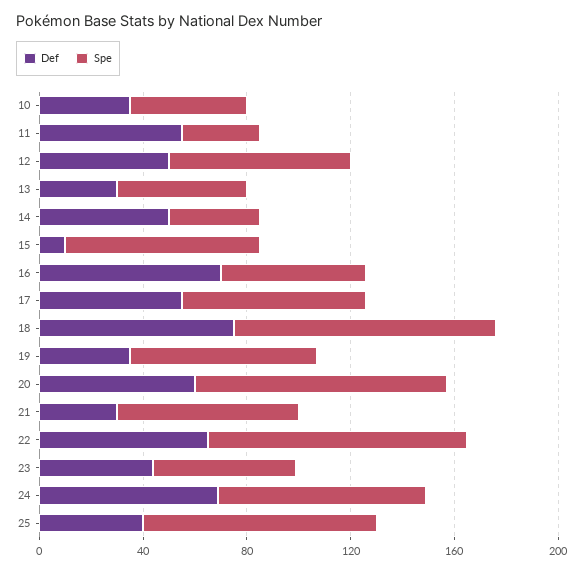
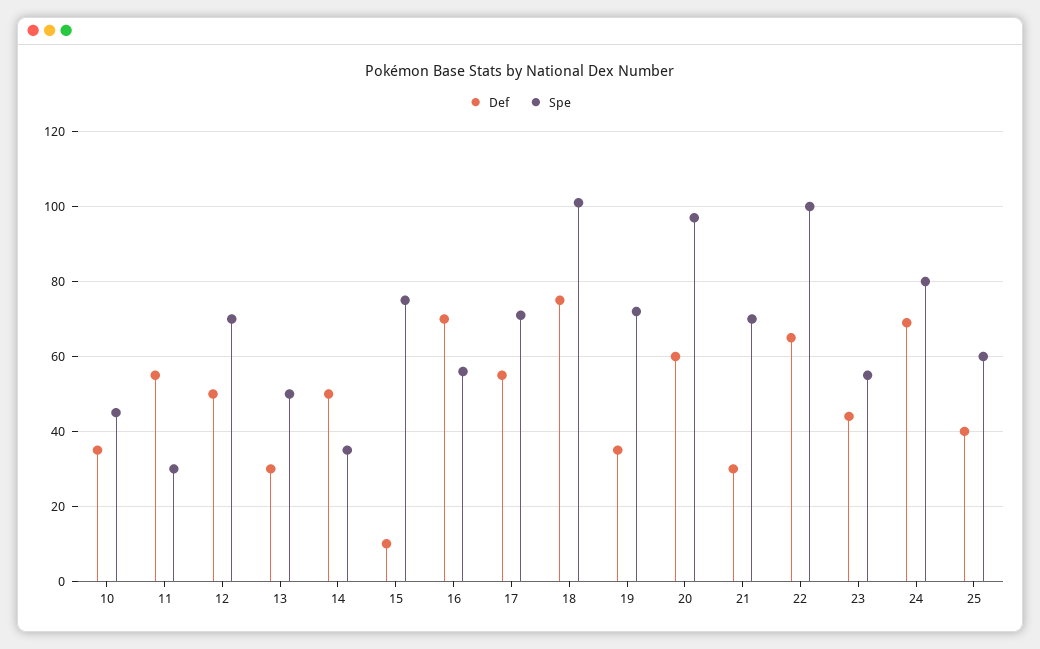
  {
    "Def": {
      "10": 35,
      "11": 55,
      "12": 50,
      "13": 30,
      "14": 50,
      "15": 10,
      "16": 70,
      "17": 55,
      "18": 75,
      "19": 35,
      "20": 60,
      "21": 30,
      "22": 65,
      "23": 45,
      "24": 70,
      "25": 40
    },
    "Spe": {
      "10": 45,
      "11": 30,
      "12": 70,
      "13": 50,
      "14": 35,
      "15": 75,
      "16": 55,
      "17": 70,
      "18": 100,
      "19": 70,
      "20": 95,
      "21": 70,
      "22": 100,
      "23": 55,
      "24": 80,
-     "25": 90
+     "25": 60
    }
  }

